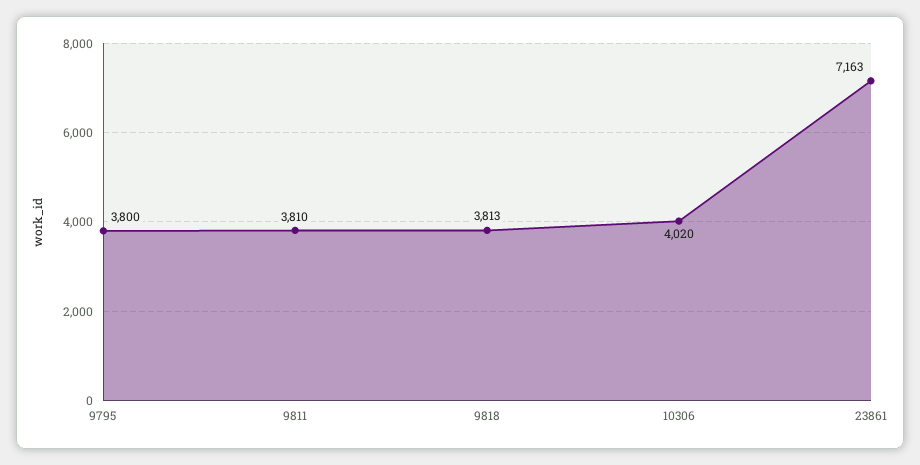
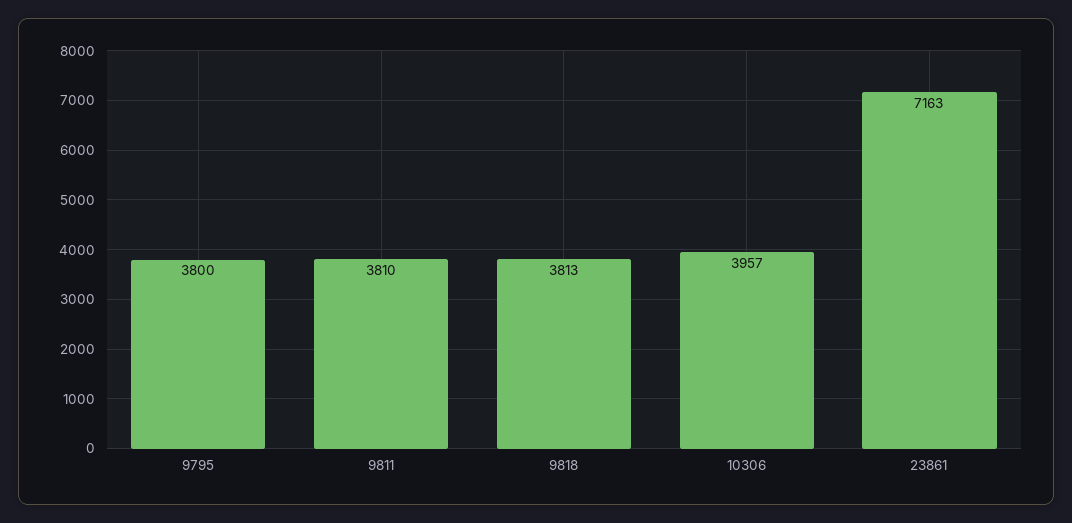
  {
    "9795": 3800,
    "9811": 3810,
    "9818": 3813,
-   "10306": 4020,
+   "10306": 3957,
    "23861": 7163
  }

